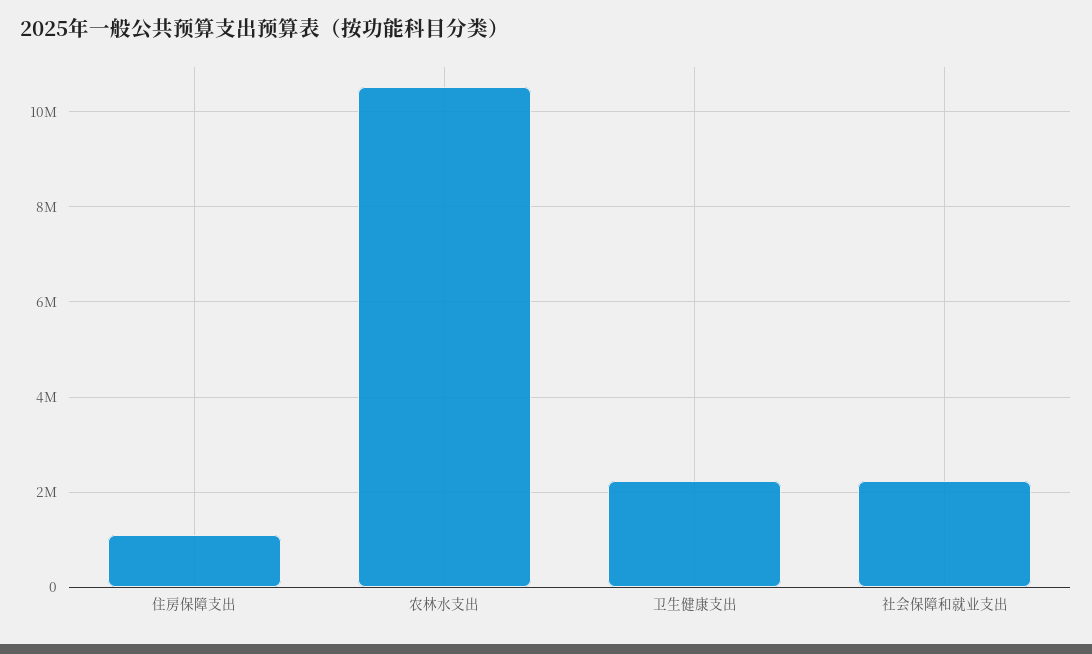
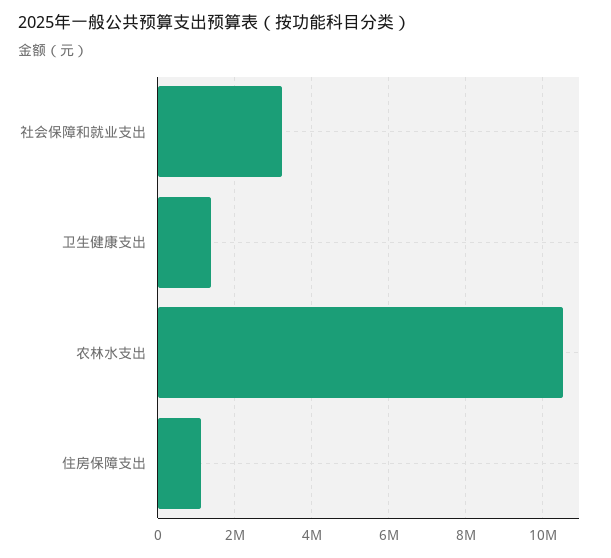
  {
    "住房保障支出": 1200000,
    "农林水支出": 10600000,
-   "卫生健康支出": 2200000,
+   "卫生健康支出": 1400000,
-   "社会保障和就业支出": 2200000
+   "社会保障和就业支出": 3200000
  }

